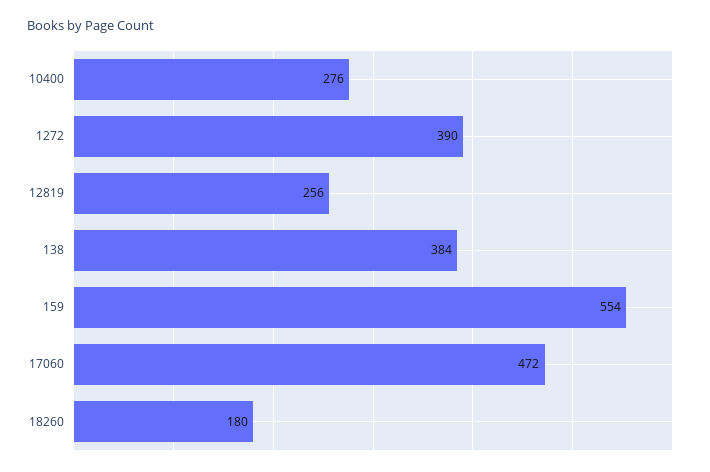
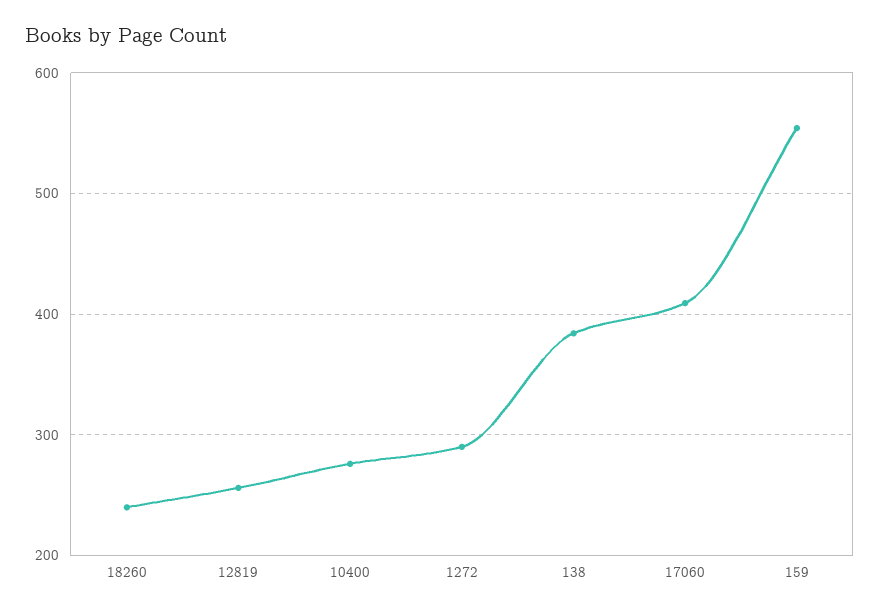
  {
    "10400": 276,
-   "1272": 390,
+   "1272": 290,
    "12819": 256,
    "138": 384,
    "159": 554,
-   "17060": 472,
+   "17060": 410,
-   "18260": 180
+   "18260": 240
  }

